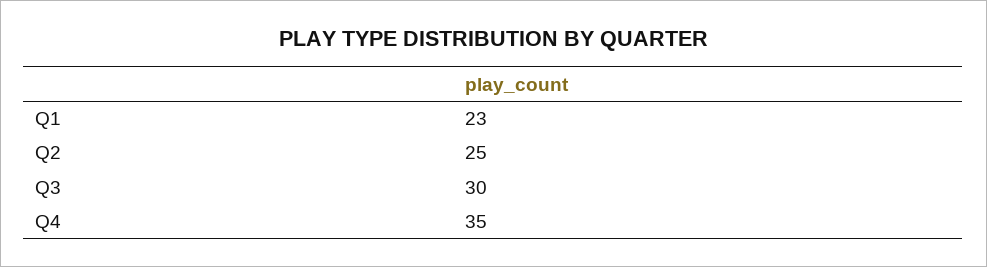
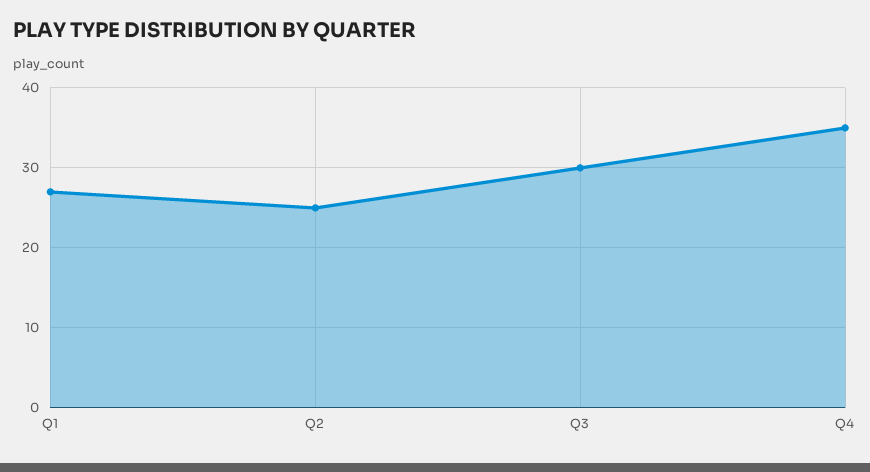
  {
-   "Q1": 23,
+   "Q1": 27,
    "Q2": 25,
    "Q3": 30,
    "Q4": 35
  }

